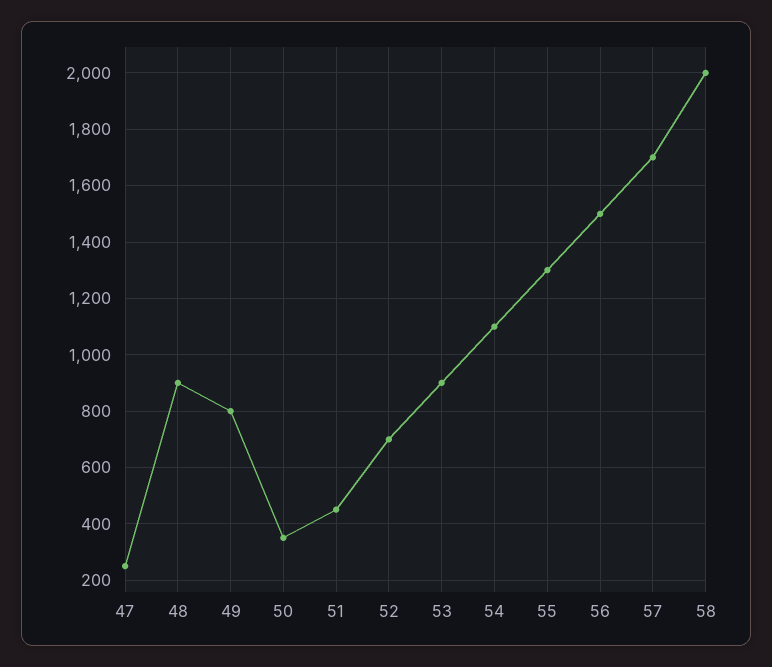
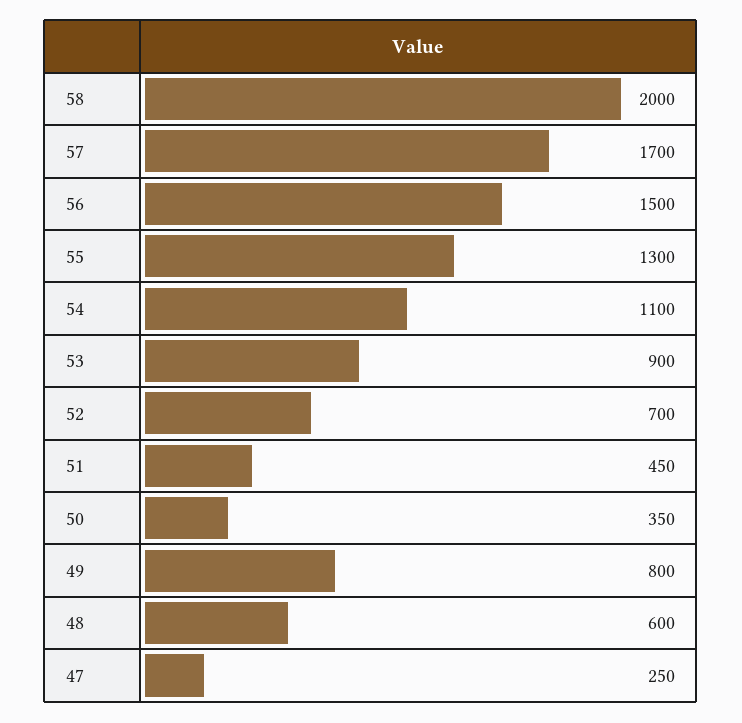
  {
    "47": 250,
-   "48": 900,
+   "48": 600,
    "49": 800,
    "50": 350,
    "51": 450,
    "52": 700,
    "53": 900,
    "54": 1100,
    "55": 1300,
    "56": 1500,
    "57": 1700,
    "58": 2000
  }

